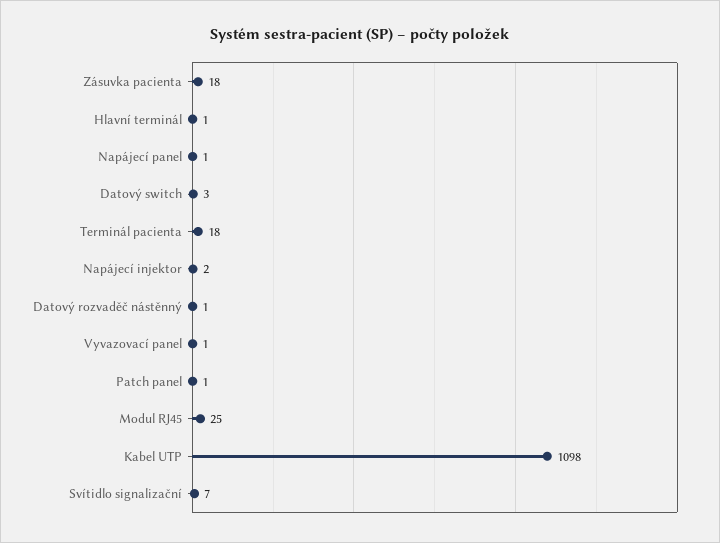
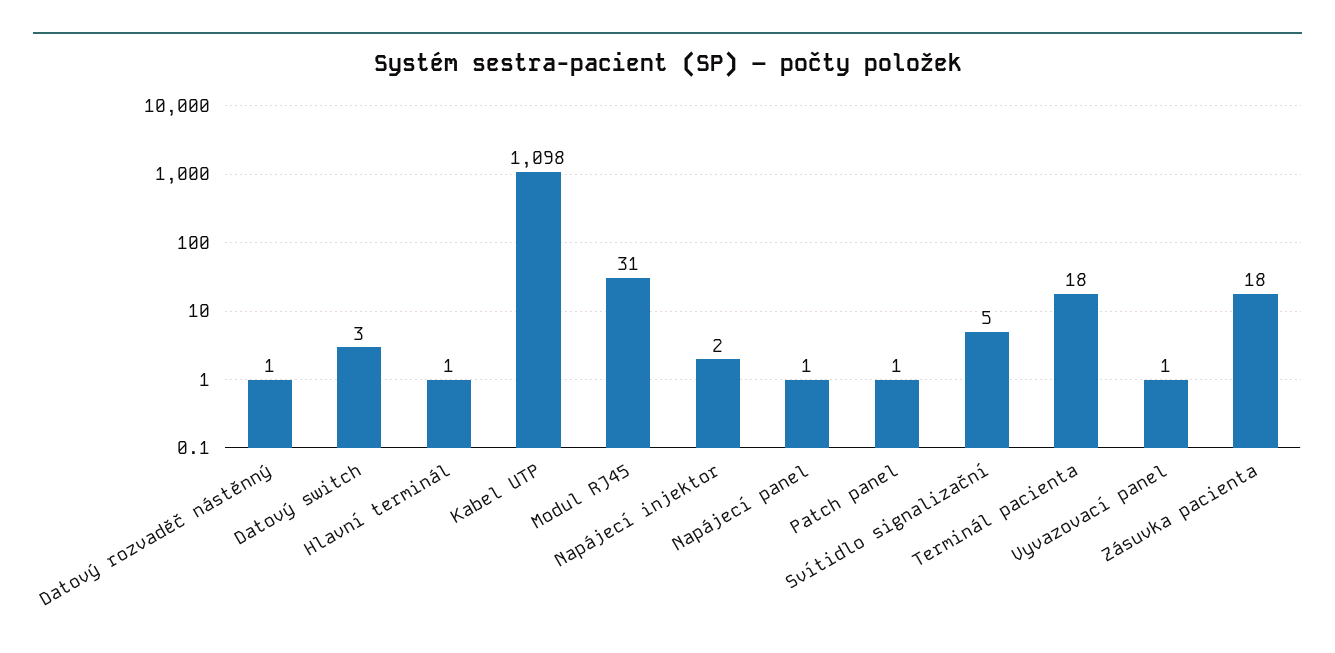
  {
    "Zásuvka pacienta": 18,
    "Hlavní terminál": 1,
    "Napájecí panel": 1,
    "Datový switch": 3,
    "Terminál pacienta": 18,
    "Napájecí injektor": 2,
    "Datový rozvaděč nástěnný": 1,
    "Vyvazovací panel": 1,
    "Patch panel": 1,
-   "Modul RJ45": 25,
+   "Modul RJ45": 31,
    "Kabel UTP": 1098,
-   "Svítidlo signalizační": 7
+   "Svítidlo signalizační": 5
  }

